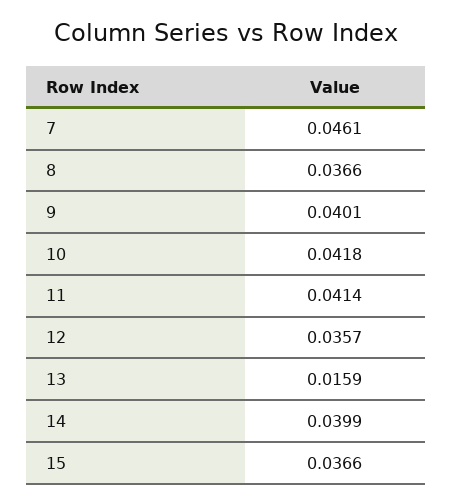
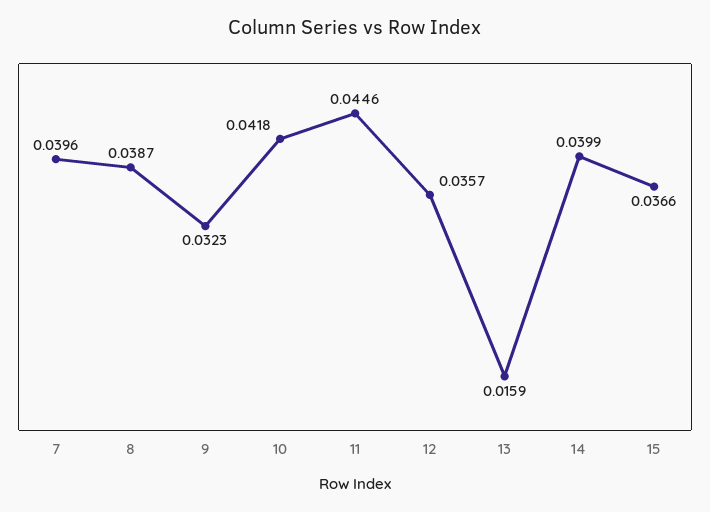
  {
-   "7": 0.0461,
+   "7": 0.0396,
-   "8": 0.0366,
+   "8": 0.0387,
-   "9": 0.0401,
+   "9": 0.0323,
    "10": 0.0418,
-   "11": 0.0414,
+   "11": 0.0446,
    "12": 0.0357,
    "13": 0.0159,
    "14": 0.0399,
    "15": 0.0366
  }

